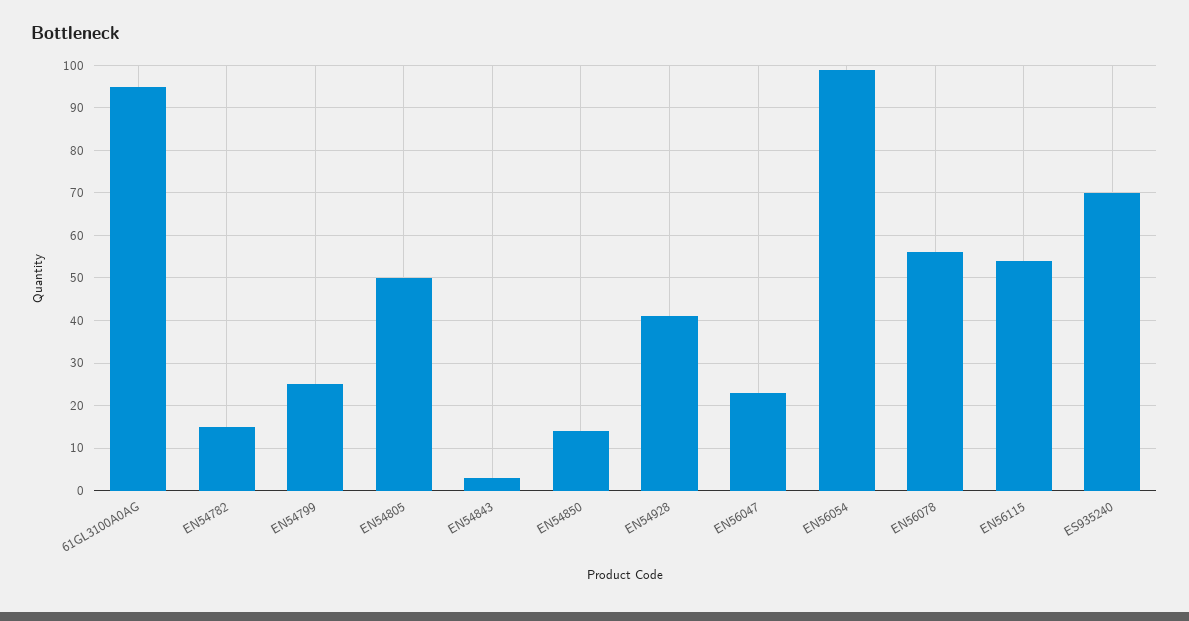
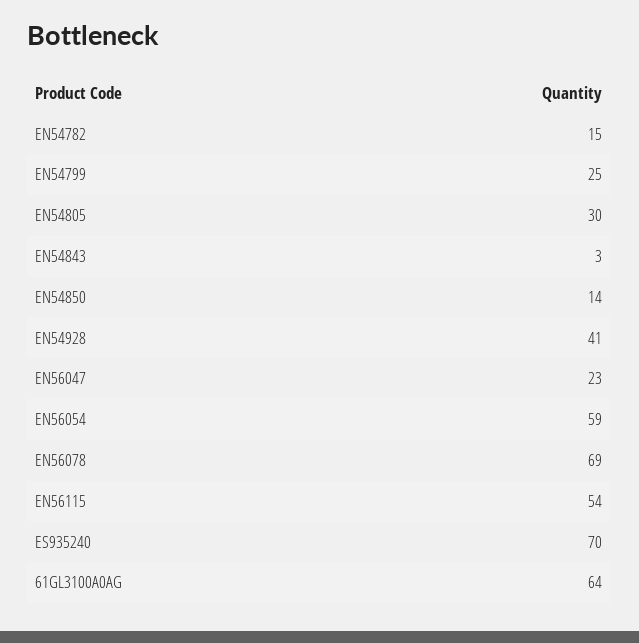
  {
-   "61GL3100A0AG": 95,
+   "61GL3100A0AG": 64,
    "EN54782": 15,
    "EN54799": 25,
-   "EN54805": 50,
+   "EN54805": 30,
    "EN54843": 3,
    "EN54850": 14,
    "EN54928": 41,
    "EN56047": 23,
-   "EN56054": 100,
+   "EN56054": 59,
-   "EN56078": 55,
+   "EN56078": 69,
    "EN56115": 54,
    "ES935240": 70
  }

